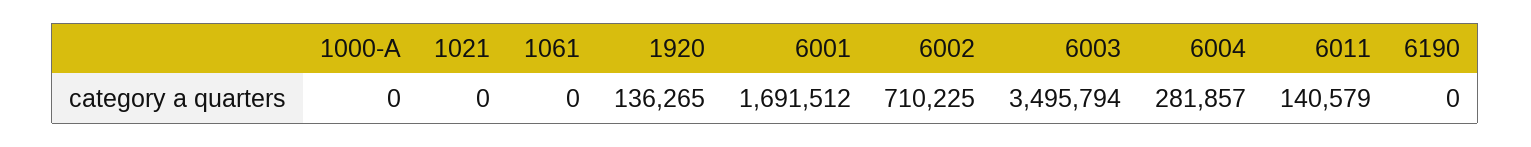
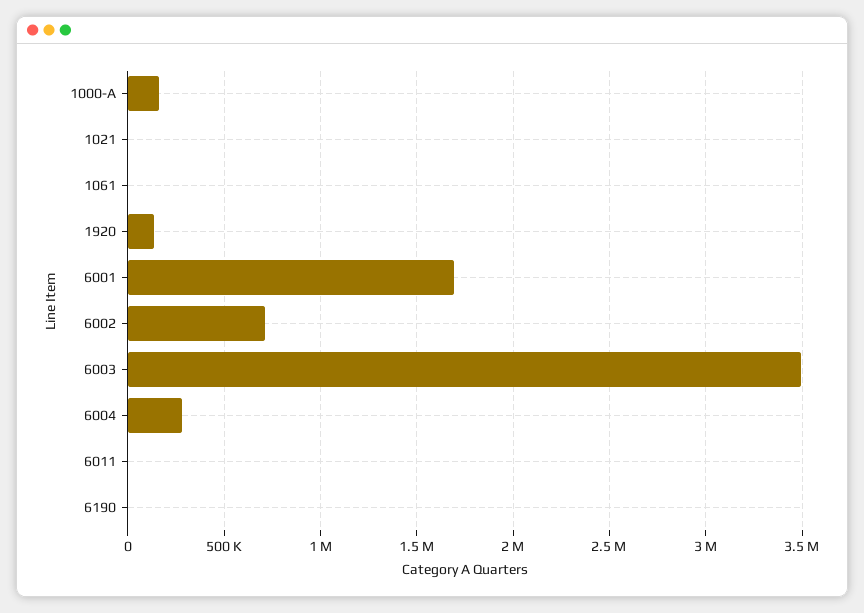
  {
-   "1000-A": 0,
+   "1000-A": 150000,
    "1021": 0,
    "1061": 0,
    "1920": 136265,
    "6001": 1691512,
    "6002": 710225,
    "6003": 3495794,
    "6004": 281857,
-   "6011": 140579,
+   "6011": 0,
    "6190": 0
  }

